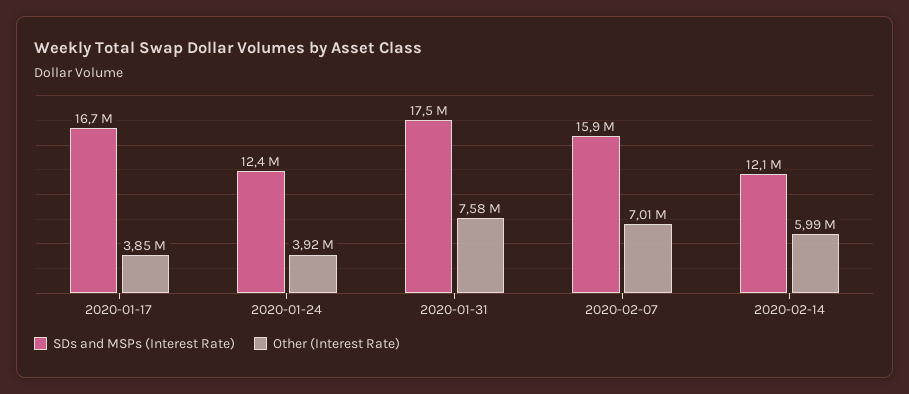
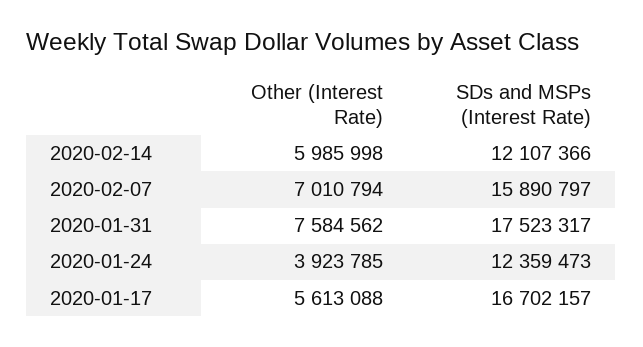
  {
    "SDs and MSPs (Interest Rate)": {
      "2020-01-17": 16702157,
      "2020-01-24": 12359473,
      "2020-01-31": 17523317,
      "2020-02-07": 15890797,
      "2020-02-14": 12107366
    },
    "Other (Interest Rate)": {
-     "2020-01-17": 3850000,
+     "2020-01-17": 5613088,
      "2020-01-24": 3923785,
      "2020-01-31": 7584562,
      "2020-02-07": 7010794,
      "2020-02-14": 5985998
    }
  }

